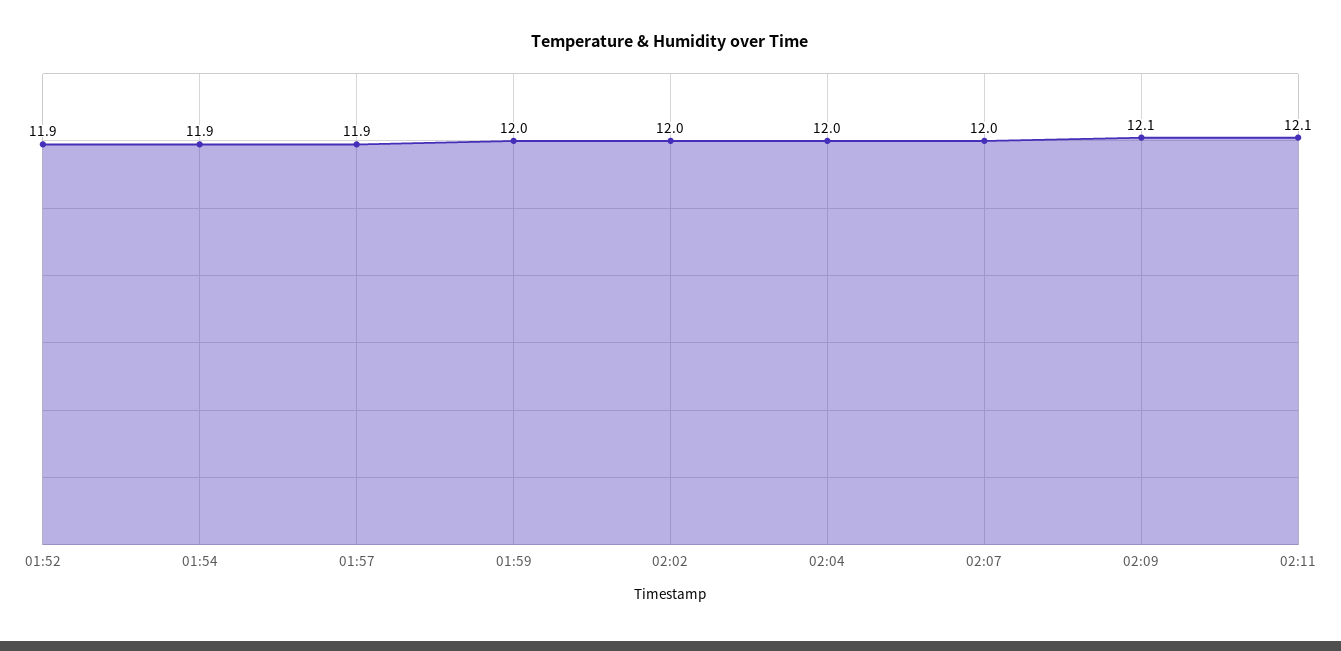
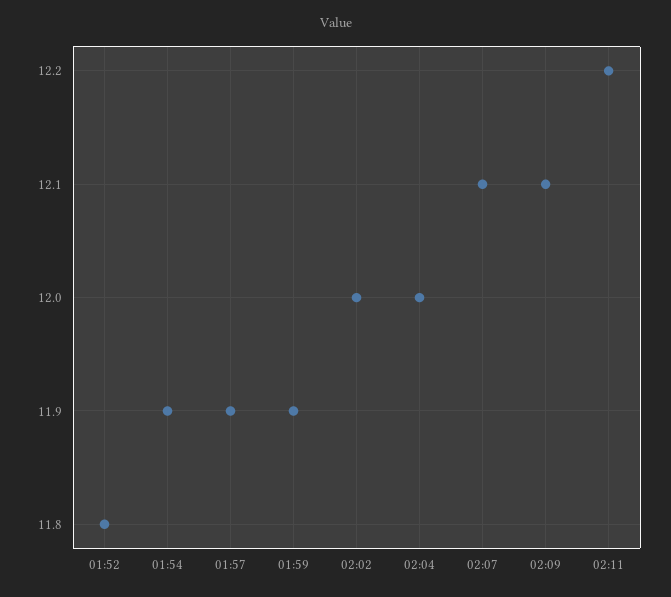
  {
-   "01:52": 11.9,
+   "01:52": 11.8,
    "01:54": 11.9,
    "01:57": 11.9,
-   "01:59": 12,
+   "01:59": 11.9,
    "02:02": 12,
    "02:04": 12,
-   "02:07": 12,
+   "02:07": 12.1,
    "02:09": 12.1,
-   "02:11": 12.1
+   "02:11": 12.2
  }

